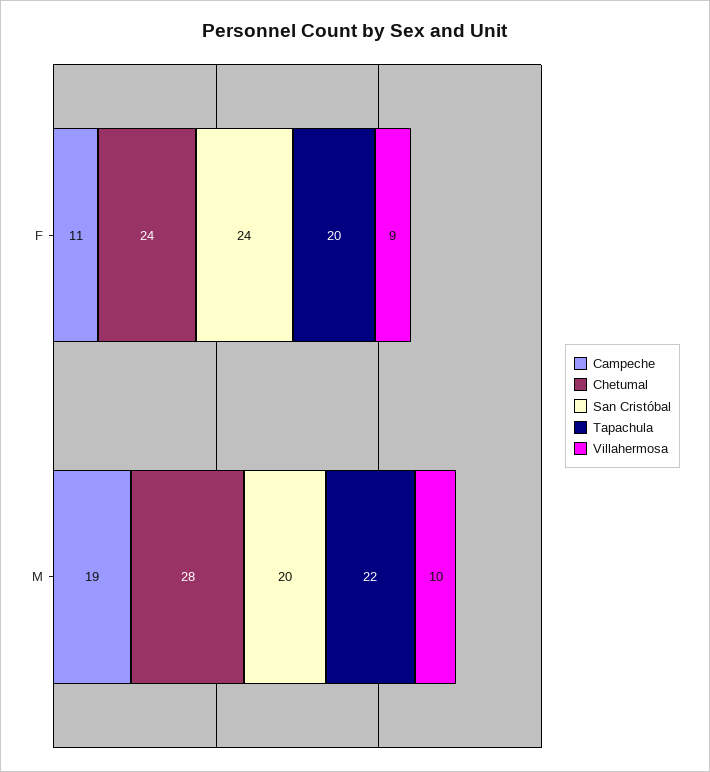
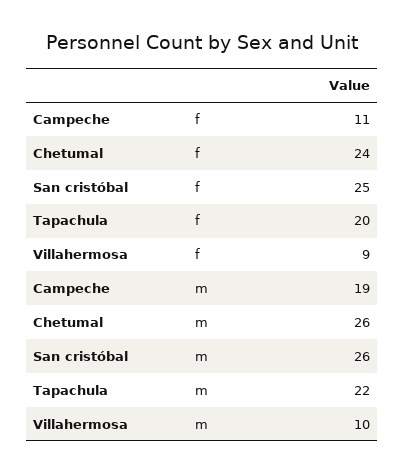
  {
    "Campeche": {
      "F": 11,
      "M": 19
    },
    "Chetumal": {
      "F": 24,
-     "M": 28
+     "M": 26
    },
    "San Cristóbal": {
-     "F": 24,
+     "F": 25,
-     "M": 20
+     "M": 26
    },
    "Tapachula": {
      "F": 20,
      "M": 22
    },
    "Villahermosa": {
      "F": 9,
      "M": 10
    }
  }

